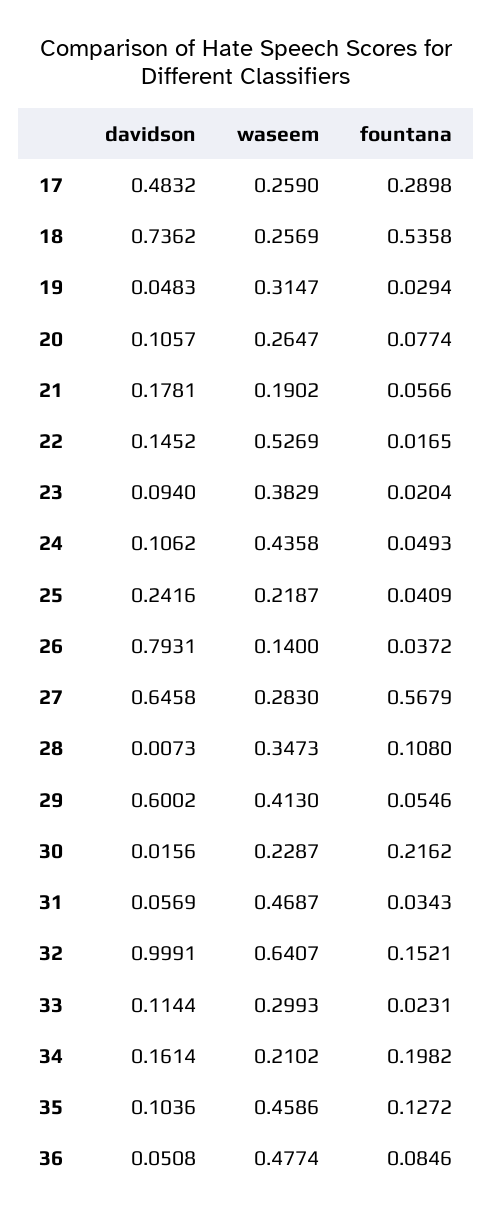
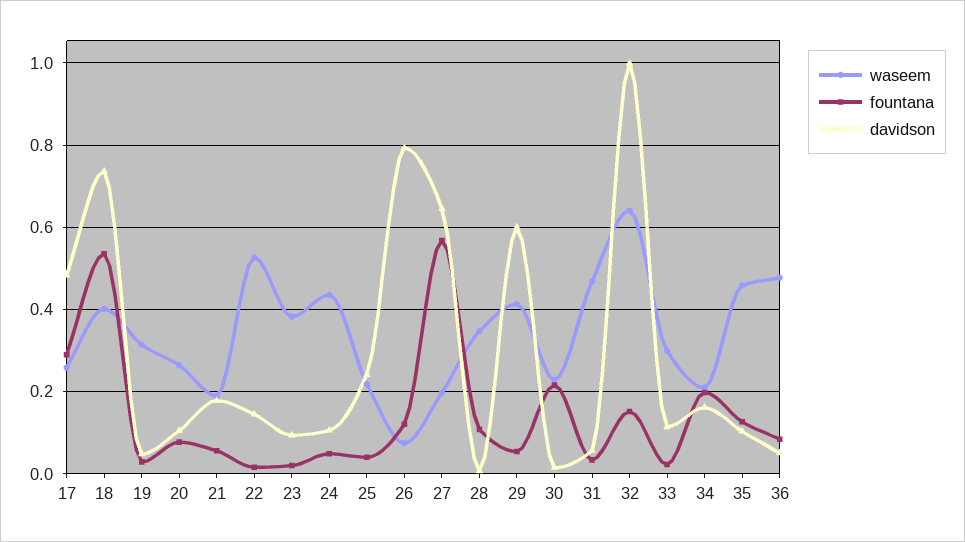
  {
    "davidson": {
      "17": 0.4832,
      "18": 0.7362,
      "19": 0.0483,
      "20": 0.1057,
      "21": 0.1781,
      "22": 0.1452,
      "23": 0.094,
      "24": 0.1062,
      "25": 0.2416,
      "26": 0.7931,
      "27": 0.6458,
      "28": 0.0073,
      "29": 0.6002,
      "30": 0.0156,
      "31": 0.0569,
      "32": 0.9991,
      "33": 0.1144,
      "34": 0.1614,
      "35": 0.1036,
      "36": 0.0508
    },
    "waseem": {
      "17": 0.259,
-     "18": 0.2569,
+     "18": 0.4,
      "19": 0.3147,
      "20": 0.2647,
      "21": 0.1902,
      "22": 0.5269,
      "23": 0.3829,
      "24": 0.4358,
      "25": 0.2187,
-     "26": 0.14,
+     "26": 0.08,
-     "27": 0.283,
+     "27": 0.2,
      "28": 0.3473,
      "29": 0.413,
      "30": 0.2287,
      "31": 0.4687,
      "32": 0.6407,
      "33": 0.2993,
      "34": 0.2102,
      "35": 0.4586,
      "36": 0.4774
    },
    "fountana": {
      "17": 0.2898,
      "18": 0.5358,
      "19": 0.0294,
      "20": 0.0774,
      "21": 0.0566,
      "22": 0.0165,
      "23": 0.0204,
      "24": 0.0493,
      "25": 0.0409,
-     "26": 0.0372,
+     "26": 0.12,
      "27": 0.5679,
      "28": 0.108,
      "29": 0.0546,
      "30": 0.2162,
      "31": 0.0343,
      "32": 0.1521,
      "33": 0.0231,
      "34": 0.1982,
      "35": 0.1272,
      "36": 0.0846
    }
  }

